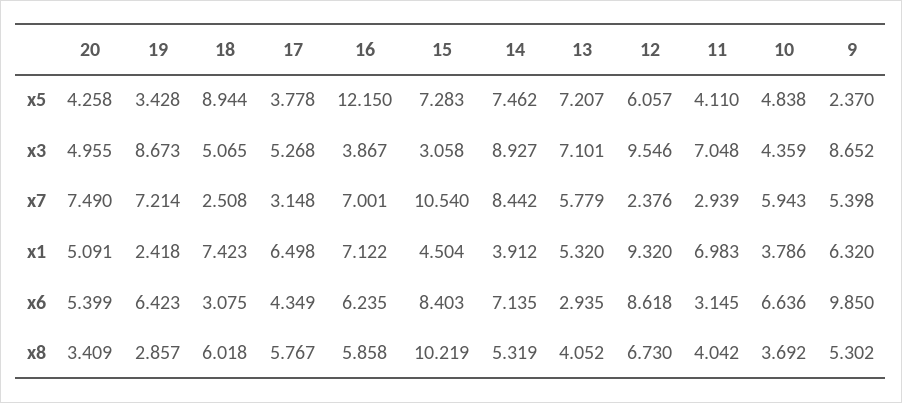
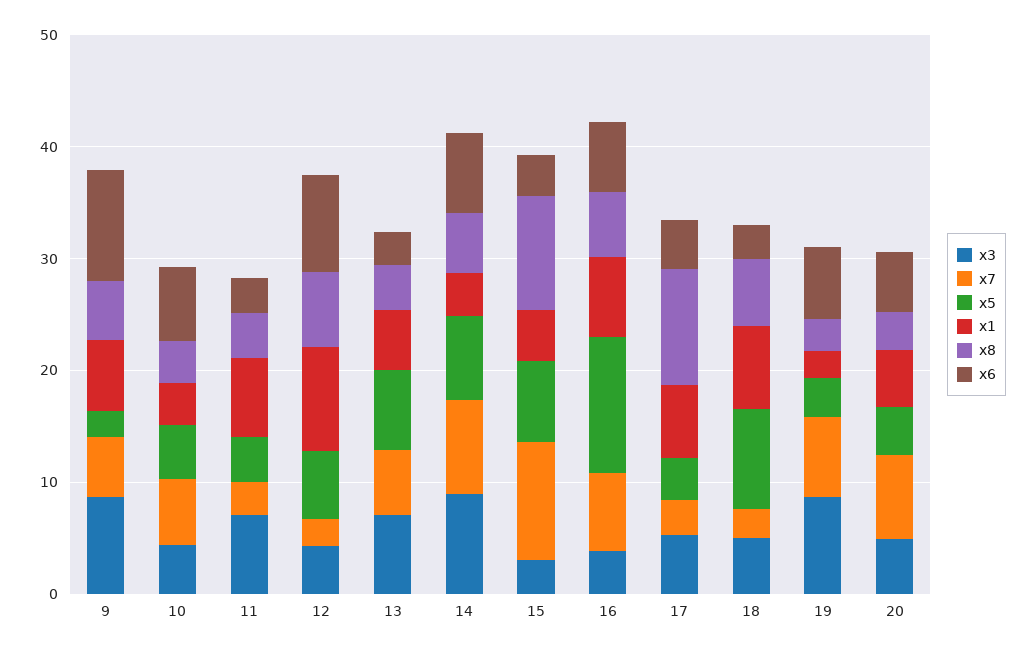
  {
    "x5": {
      "20": 4.258,
      "19": 3.428,
      "18": 8.944,
      "17": 3.778,
      "16": 12.15,
      "15": 7.283,
      "14": 7.462,
      "13": 7.207,
      "12": 6.057,
      "11": 4.11,
      "10": 4.838,
      "9": 2.37
    },
    "x3": {
      "20": 4.955,
      "19": 8.673,
      "18": 5.065,
      "17": 5.268,
      "16": 3.867,
      "15": 3.058,
      "14": 8.927,
      "13": 7.101,
-     "12": 9.546,
+     "12": 4,
      "11": 7.048,
      "10": 4.359,
      "9": 8.652
    },
    "x7": {
      "20": 7.49,
      "19": 7.214,
      "18": 2.508,
      "17": 3.148,
      "16": 7.001,
      "15": 10.54,
      "14": 8.442,
      "13": 5.779,
      "12": 2.376,
      "11": 2.939,
      "10": 5.943,
      "9": 5.398
    },
    "x1": {
      "20": 5.091,
      "19": 2.418,
      "18": 7.423,
      "17": 6.498,
      "16": 7.122,
      "15": 4.504,
      "14": 3.912,
      "13": 5.32,
      "12": 9.32,
      "11": 6.983,
      "10": 3.786,
      "9": 6.32
    },
    "x6": {
      "20": 5.399,
      "19": 6.423,
      "18": 3.075,
      "17": 4.349,
      "16": 6.235,
-     "15": 8.403,
+     "15": 4,
      "14": 7.135,
      "13": 2.935,
      "12": 8.618,
      "11": 3.145,
      "10": 6.636,
      "9": 9.85
    },
    "x8": {
      "20": 3.409,
      "19": 2.857,
      "18": 6.018,
-     "17": 5.767,
+     "17": 10,
      "16": 5.858,
      "15": 10.219,
      "14": 5.319,
      "13": 4.052,
      "12": 6.73,
      "11": 4.042,
      "10": 3.692,
      "9": 5.302
    }
  }

